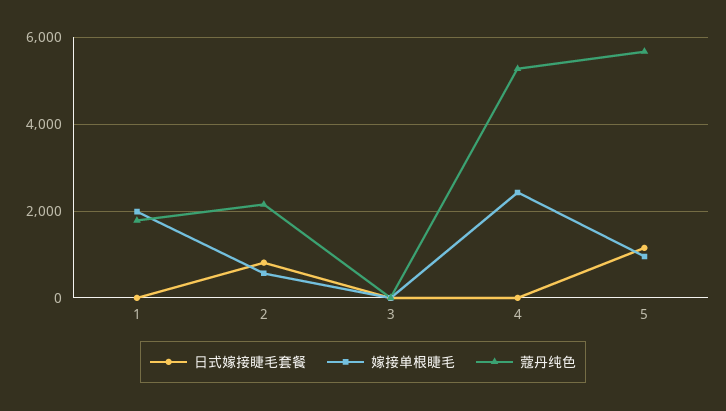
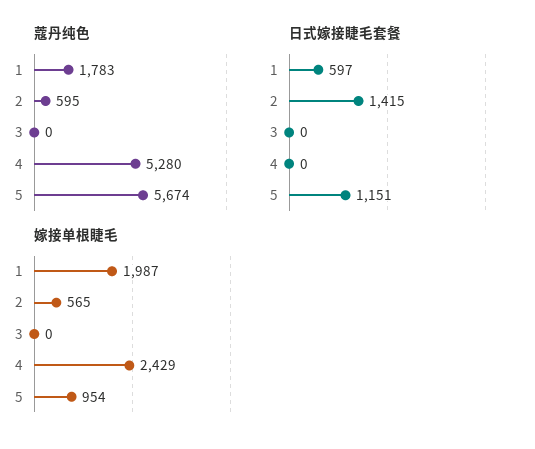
  {
    "日式嫁接睫毛套餐": {
-     "1": 0,
+     "1": 597,
-     "2": 800,
+     "2": 1415,
      "3": 0,
      "4": 0,
      "5": 1151
    },
    "嫁接单根睫毛": {
      "1": 1987,
      "2": 565,
      "3": 0,
      "4": 2429,
      "5": 954
    },
    "蔻丹纯色": {
      "1": 1783,
-     "2": 2200,
+     "2": 595,
      "3": 0,
      "4": 5280,
      "5": 5674
    }
  }

